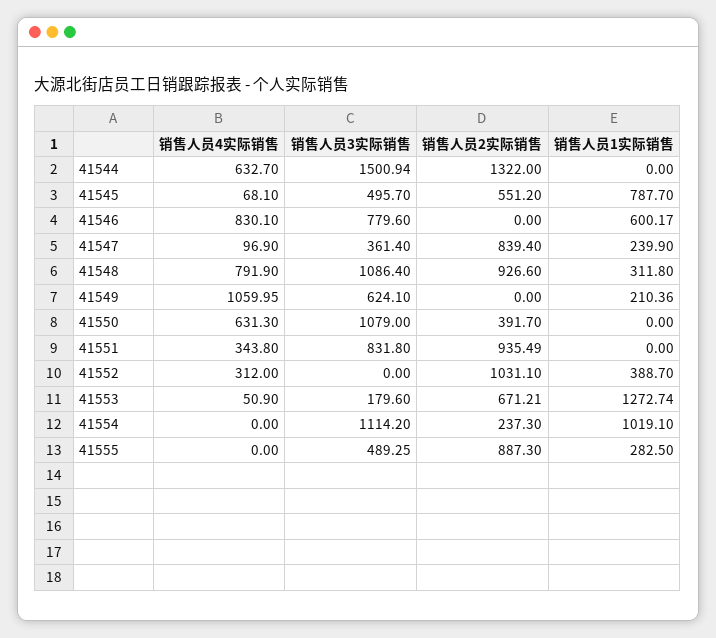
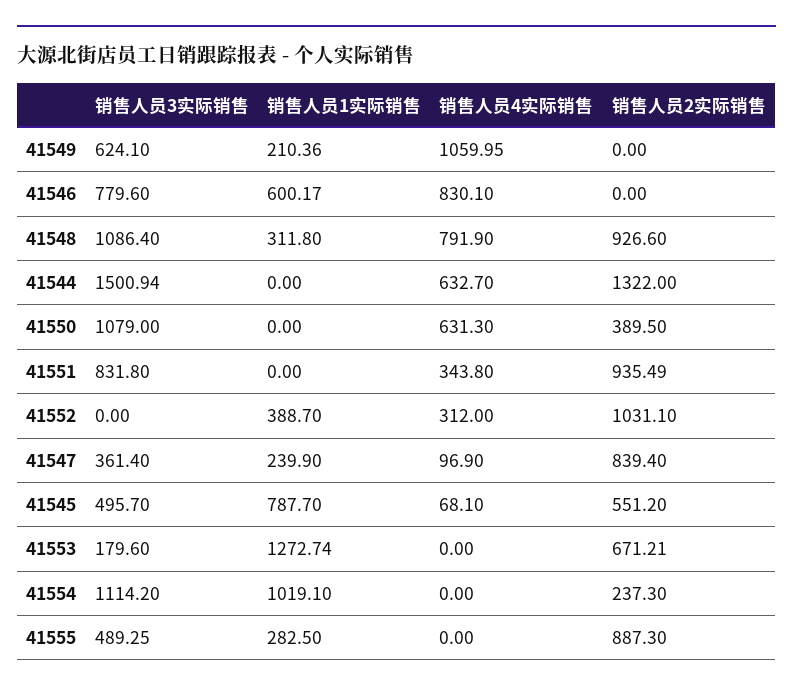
  {
    "销售人员4实际销售": {
      "41544": 632.7,
      "41545": 68.1,
      "41546": 830.1,
      "41547": 96.9,
      "41548": 791.9,
      "41549": 1059.95,
      "41550": 631.3,
      "41551": 343.8,
      "41552": 312,
-     "41553": 50.9,
+     "41553": 0,
      "41554": 0,
      "41555": 0
    },
    "销售人员3实际销售": {
      "41544": 1500.94,
      "41545": 495.7,
      "41546": 779.6,
      "41547": 361.4,
      "41548": 1086.4,
      "41549": 624.1,
      "41550": 1079,
      "41551": 831.8,
      "41552": 0,
      "41553": 179.6,
      "41554": 1114.2,
      "41555": 489.25
    },
    "销售人员2实际销售": {
      "41544": 1322,
      "41545": 551.2,
      "41546": 0,
      "41547": 839.4,
      "41548": 926.6,
      "41549": 0,
-     "41550": 391.7,
+     "41550": 389.5,
      "41551": 935.49,
      "41552": 1031.1,
      "41553": 671.21,
      "41554": 237.3,
      "41555": 887.3
    },
    "销售人员1实际销售": {
      "41544": 0,
      "41545": 787.7,
      "41546": 600.17,
      "41547": 239.9,
      "41548": 311.8,
      "41549": 210.36,
      "41550": 0,
      "41551": 0,
      "41552": 388.7,
      "41553": 1272.74,
      "41554": 1019.1,
      "41555": 282.5
    }
  }

